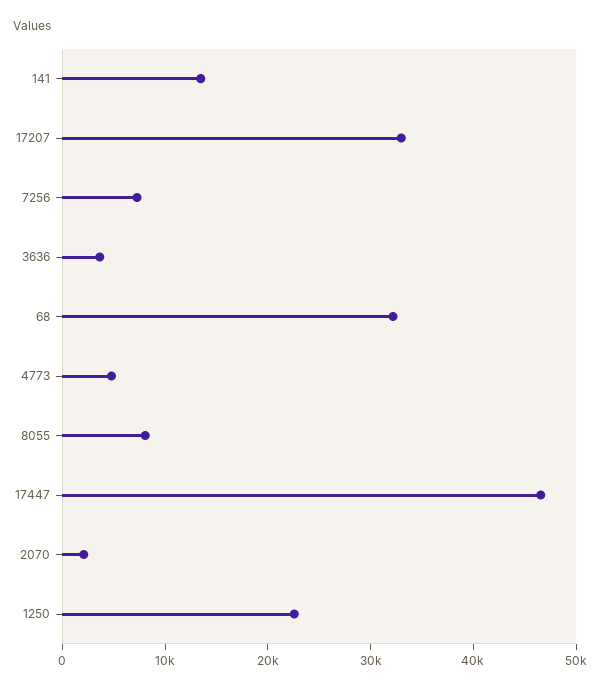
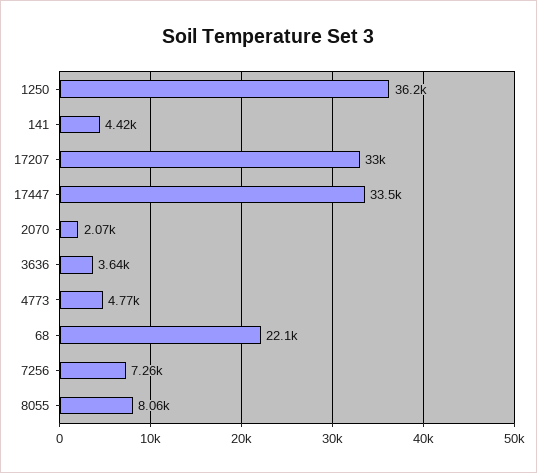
  {
-   "141": 14000,
+   "141": 4420,
    "17207": 33000,
    "7256": 7260,
    "3636": 3640,
-   "68": 32000,
+   "68": 22100,
    "4773": 4770,
    "8055": 8060,
-   "17447": 46000,
+   "17447": 33500,
    "2070": 2070,
-   "1250": 22000
+   "1250": 36200
  }

